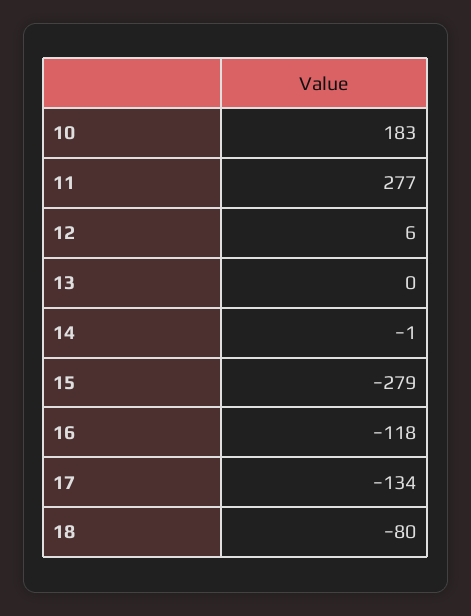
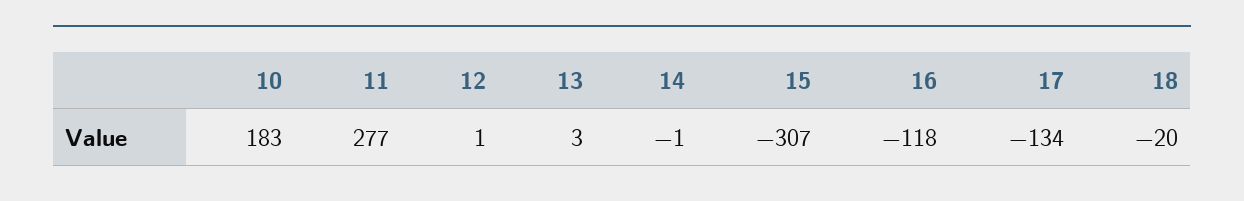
  {
    "10": 183,
    "11": 277,
-   "12": 6,
+   "12": 1,
-   "13": 0,
+   "13": 3,
    "14": -1,
-   "15": -279,
+   "15": -307,
    "16": -118,
    "17": -134,
-   "18": -80
+   "18": -20
  }

